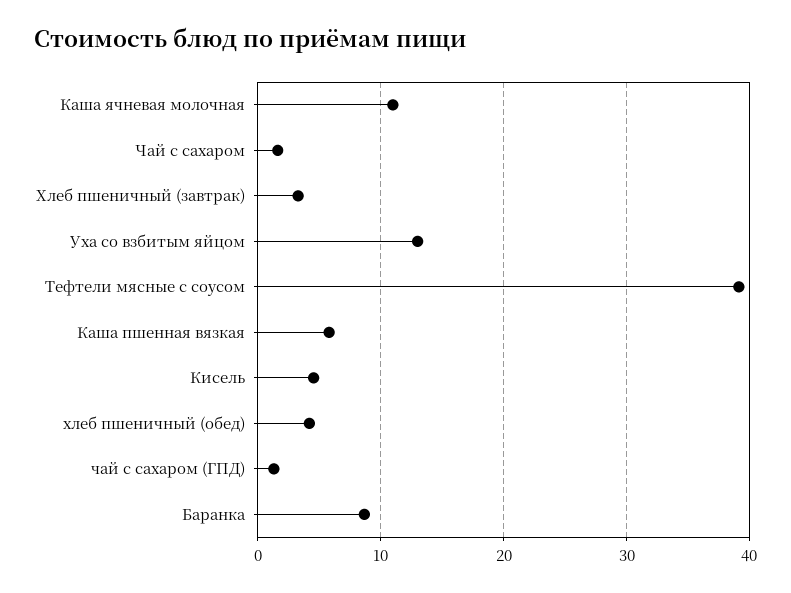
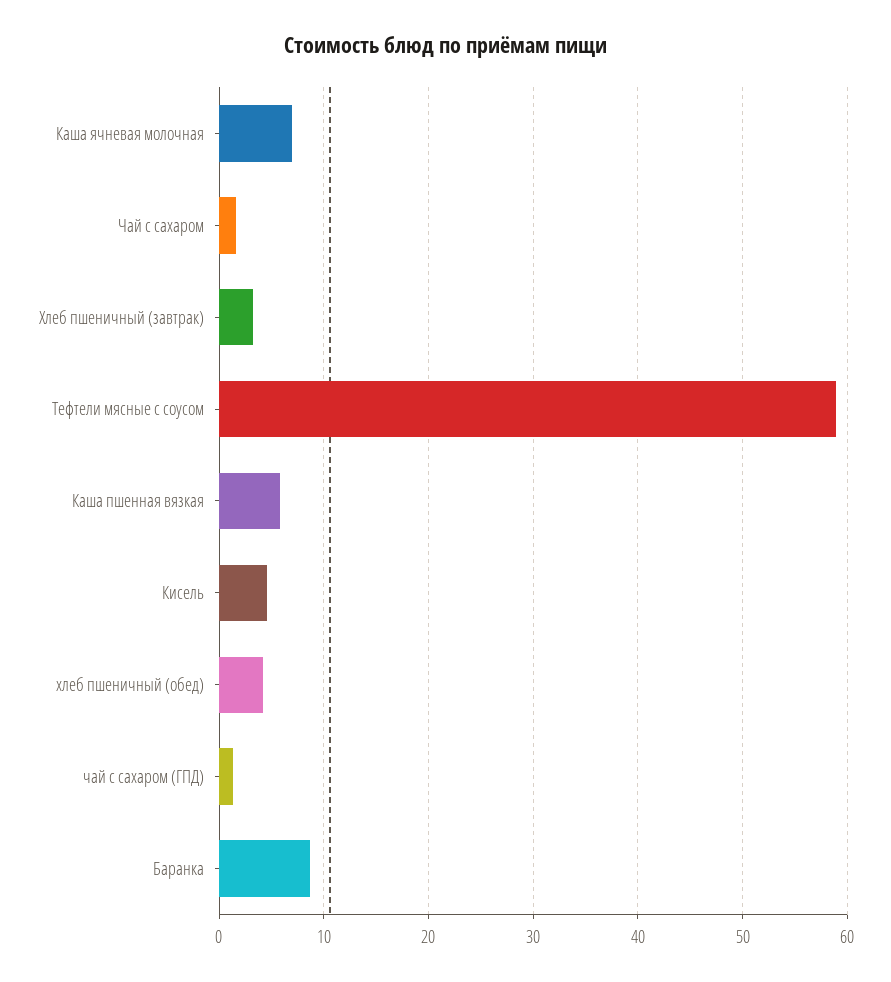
  {
-   "Каша ячневая молочная": 11,
+   "Каша ячневая молочная": 7,
    "Чай с сахаром": 2,
    "Хлеб пшеничный (завтрак)": 3,
-   "Уха со взбитым яйцом": 13,
-   "Тефтели мясные с соусом": 39,
+   "Тефтели мясные с соусом": 59,
    "Каша пшенная вязкая": 6,
    "Кисель": 5,
    "хлеб пшеничный (обед)": 4,
    "чай с сахаром (ГПД)": 1,
    "Баранка": 9
  }

